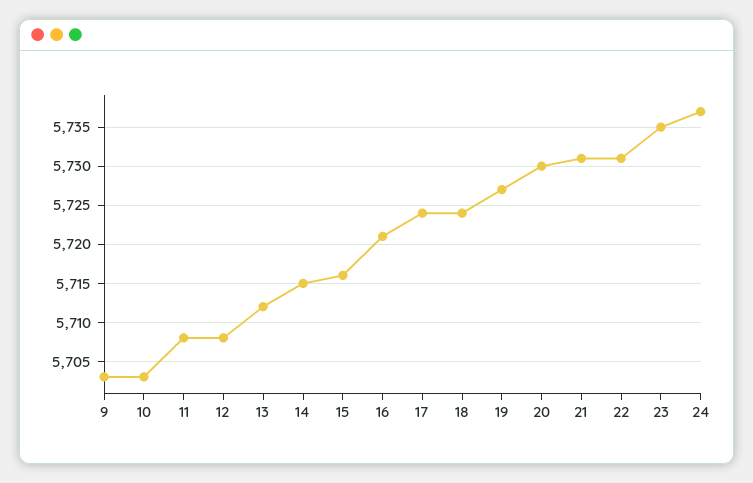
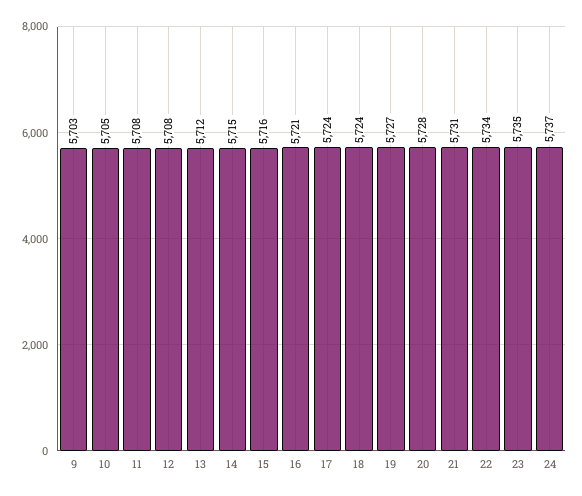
  {
    "9": 5703,
-   "10": 5703,
+   "10": 5705,
    "11": 5708,
    "12": 5708,
    "13": 5712,
    "14": 5715,
    "15": 5716,
    "16": 5721,
    "17": 5724,
    "18": 5724,
    "19": 5727,
-   "20": 5730,
+   "20": 5728,
    "21": 5731,
-   "22": 5731,
+   "22": 5734,
    "23": 5735,
    "24": 5737
  }

